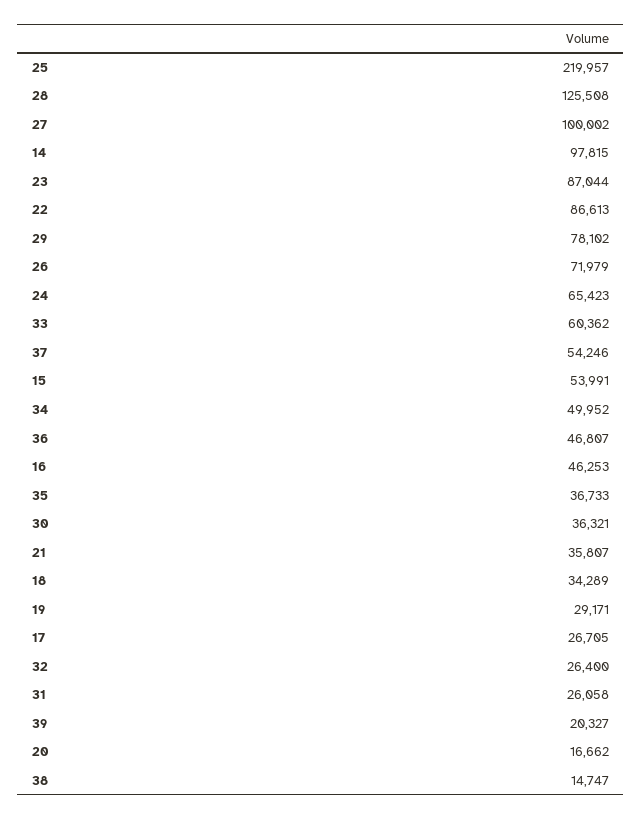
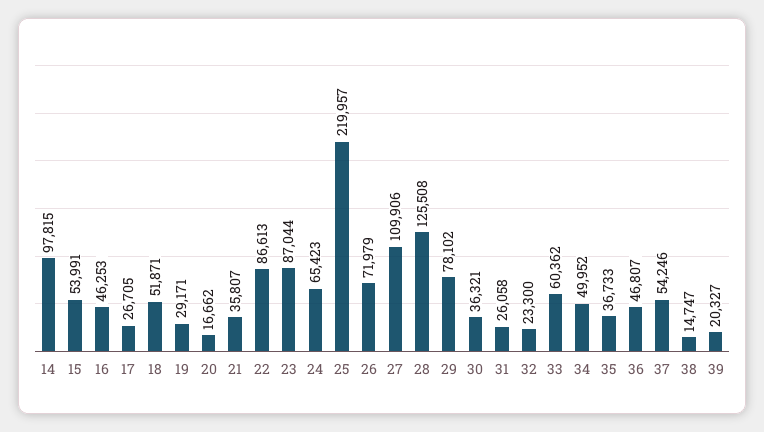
  {
    "25": 219957,
    "28": 125508,
-   "27": 100002,
+   "27": 109906,
    "14": 97815,
    "23": 87044,
    "22": 86613,
    "29": 78102,
    "26": 71979,
    "24": 65423,
    "33": 60362,
    "37": 54246,
    "15": 53991,
    "34": 49952,
    "36": 46807,
    "16": 46253,
    "35": 36733,
    "30": 36321,
    "21": 35807,
-   "18": 34289,
+   "18": 51871,
    "19": 29171,
    "17": 26705,
-   "32": 26400,
+   "32": 23300,
    "31": 26058,
    "39": 20327,
    "20": 16662,
    "38": 14747
  }

